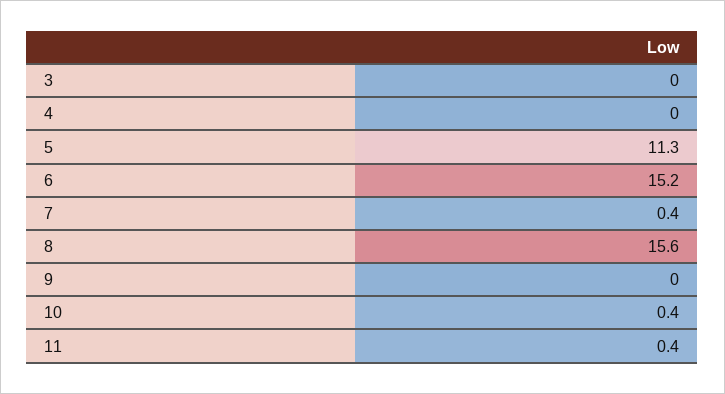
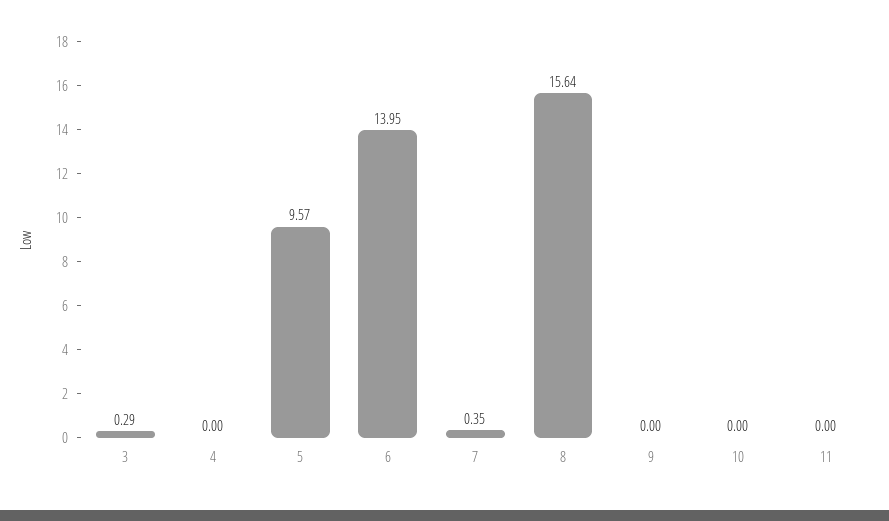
  {
-   "3": 0,
+   "3": 0.29,
    "4": 0,
-   "5": 11.3,
+   "5": 9.57,
-   "6": 15.2,
+   "6": 13.95,
    "7": 0.35,
    "8": 15.64,
    "9": 0,
-   "10": 0.4,
+   "10": 0,
-   "11": 0.4
+   "11": 0
  }

